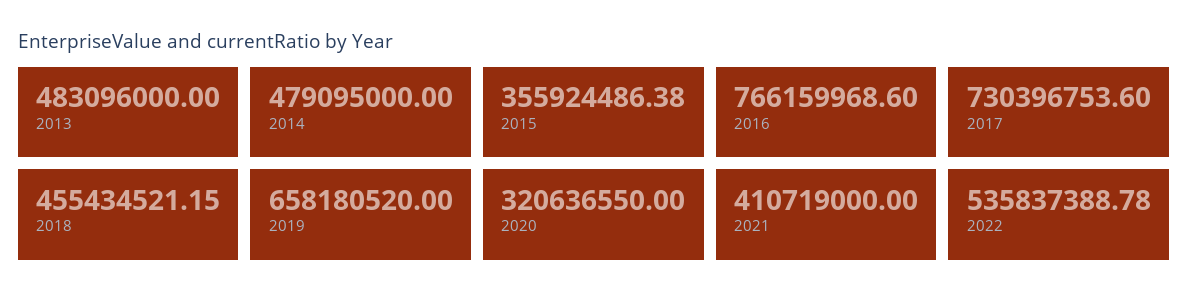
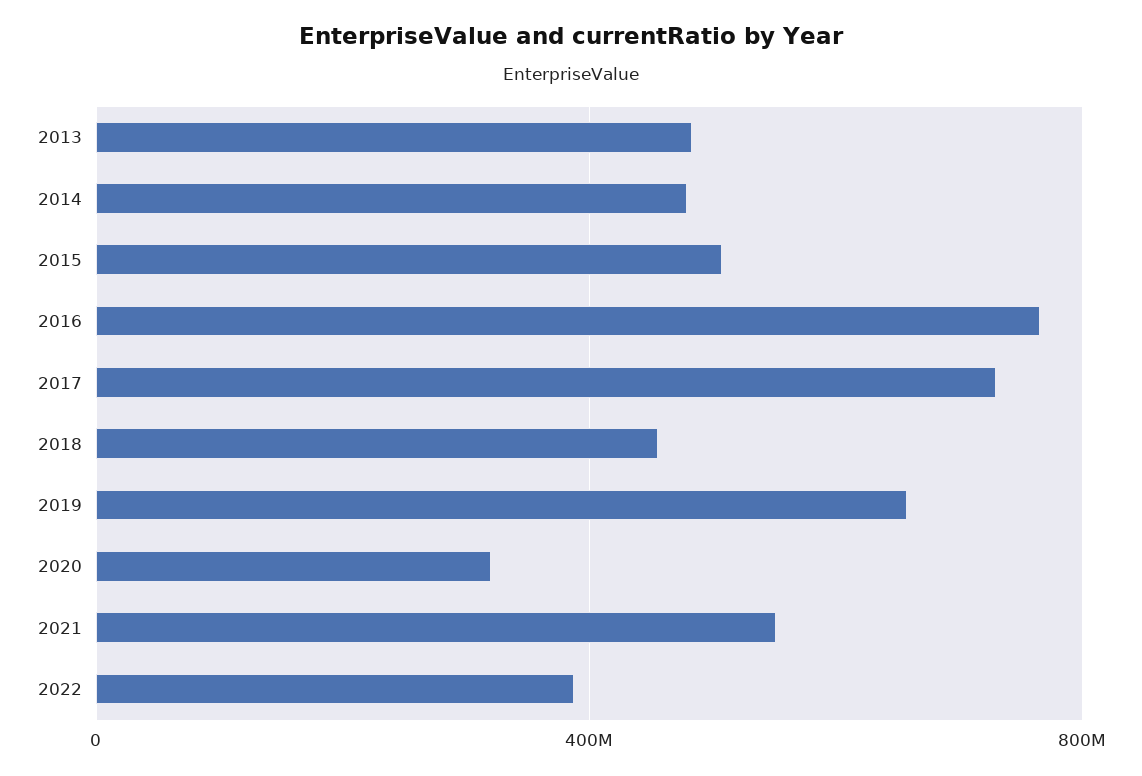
  {
    "2013": 483096000,
    "2014": 479095000,
-   "2015": 355924486.38,
+   "2015": 500000000,
    "2016": 766159968.6,
    "2017": 730396753.6,
    "2018": 455434521.15,
    "2019": 658180520,
    "2020": 320636550,
-   "2021": 410719000,
+   "2021": 550000000,
-   "2022": 535837388.78
+   "2022": 400000000
  }

